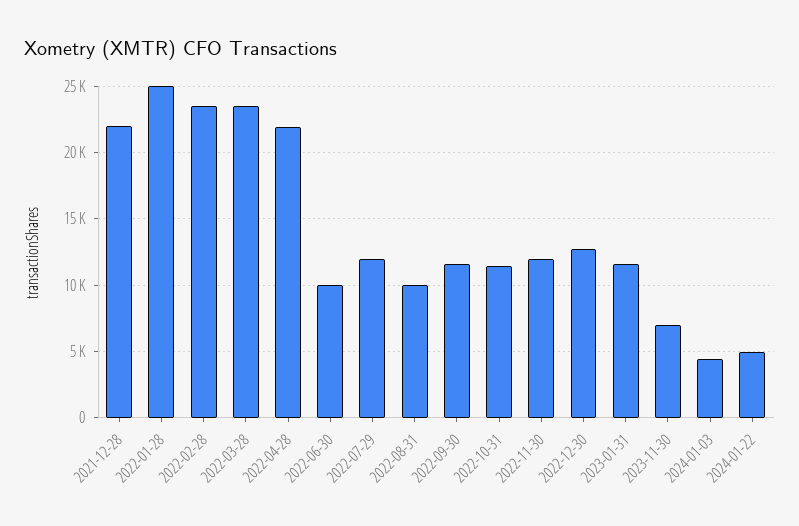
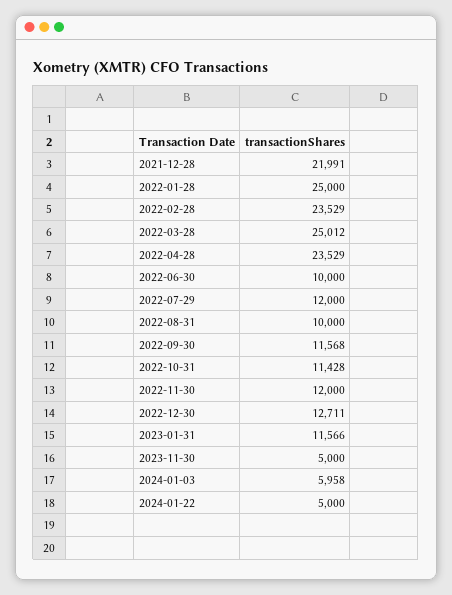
  {
    "2021-12-28": 21991,
    "2022-01-28": 25000,
    "2022-02-28": 23529,
-   "2022-03-28": 23500,
+   "2022-03-28": 25012,
-   "2022-04-28": 22000,
+   "2022-04-28": 23529,
    "2022-06-30": 10000,
    "2022-07-29": 12000,
    "2022-08-31": 10000,
    "2022-09-30": 11568,
    "2022-10-31": 11428,
    "2022-11-30": 12000,
    "2022-12-30": 12711,
    "2023-01-31": 11566,
-   "2023-11-30": 7000,
+   "2023-11-30": 5000,
-   "2024-01-03": 4500,
+   "2024-01-03": 5958,
    "2024-01-22": 5000
  }

